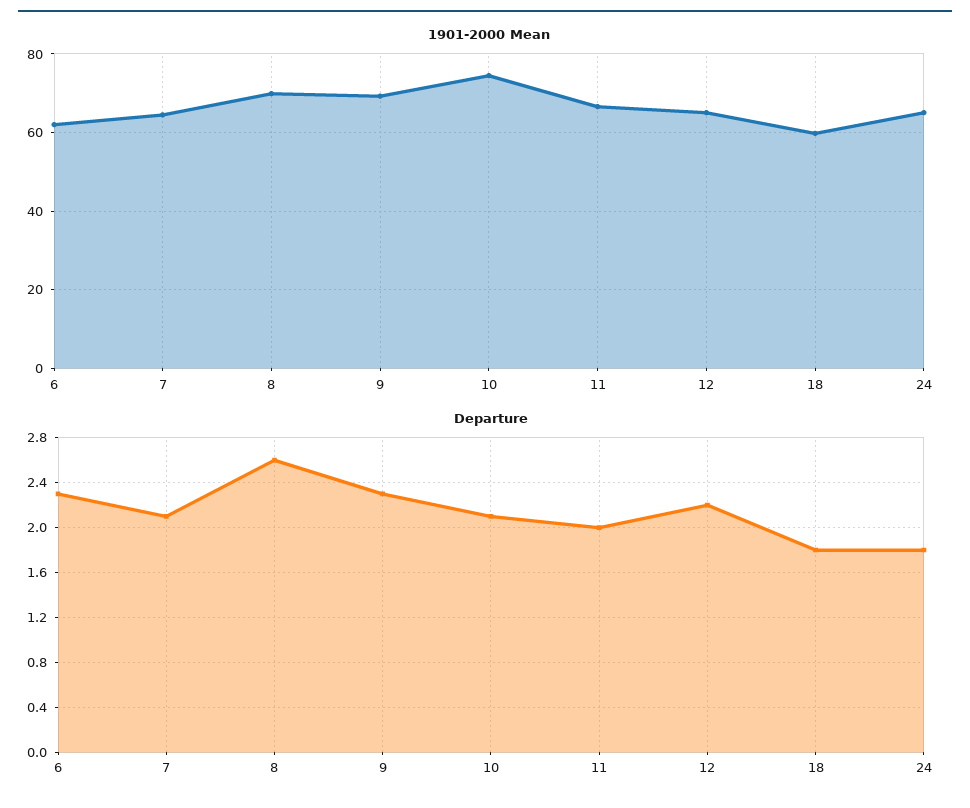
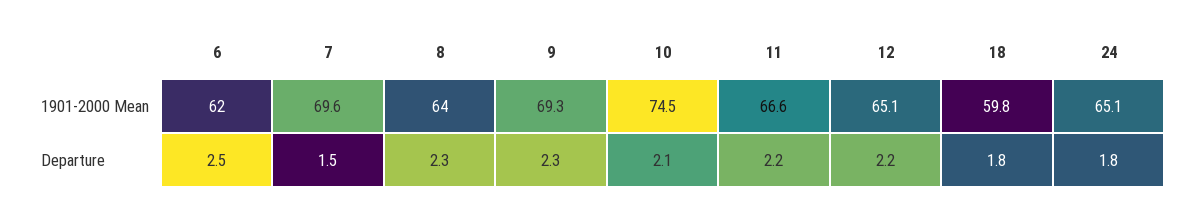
  {
    "1901-2000 Mean": {
      "6": 62,
-     "7": 64,
+     "7": 69.6,
-     "8": 70,
+     "8": 64,
      "9": 69.3,
      "10": 74.5,
      "11": 66.6,
      "12": 65.1,
      "18": 59.8,
      "24": 65.1
    },
    "Departure": {
-     "6": 2.3,
+     "6": 2.5,
-     "7": 2.1,
+     "7": 1.5,
-     "8": 2.6,
+     "8": 2.3,
      "9": 2.3,
      "10": 2.1,
-     "11": 2,
+     "11": 2.2,
      "12": 2.2,
      "18": 1.8,
      "24": 1.8
    }
  }

